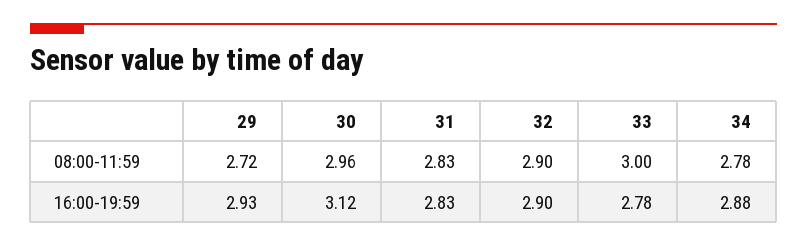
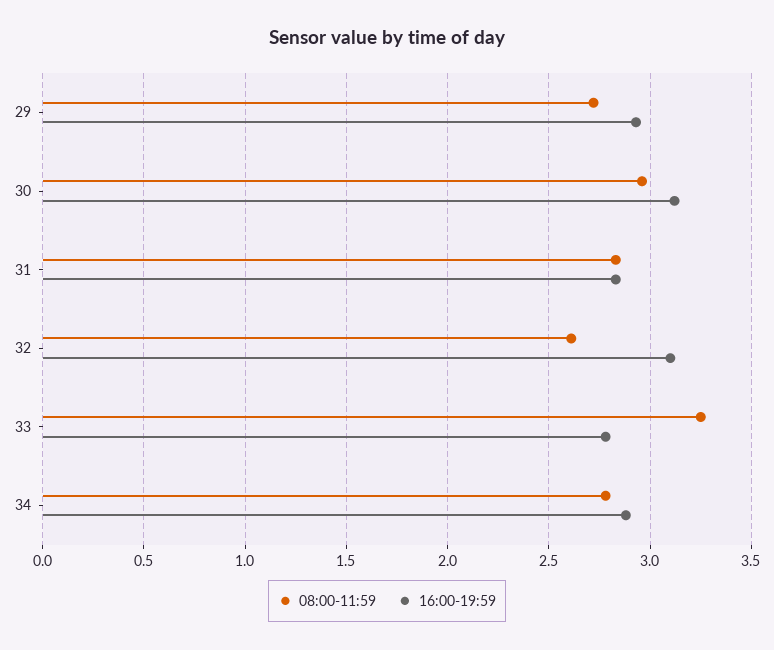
  {
    "08:00-11:59": {
      "29": 2.72,
      "30": 2.96,
      "31": 2.83,
-     "32": 2.9,
+     "32": 2.6,
-     "33": 3,
+     "33": 3.25,
      "34": 2.78
    },
    "16:00-19:59": {
      "29": 2.93,
      "30": 3.12,
      "31": 2.83,
-     "32": 2.9,
+     "32": 3.1,
      "33": 2.78,
      "34": 2.88
    }
  }

